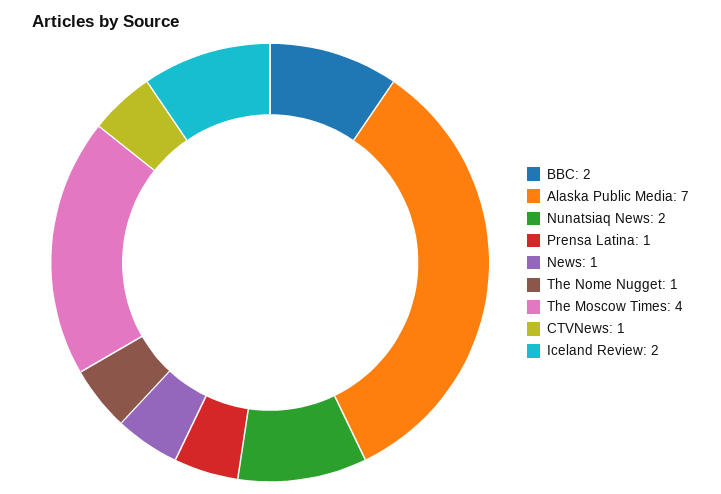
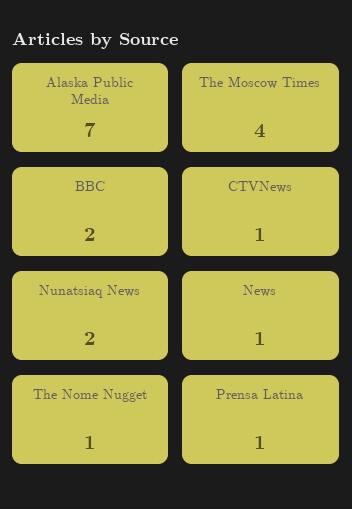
  {
    "BBC": 2,
    "Alaska Public Media": 7,
    "Nunatsiaq News": 2,
    "Prensa Latina": 1,
    "News": 1,
    "The Nome Nugget": 1,
    "The Moscow Times": 4,
-   "CTVNews": 1,
+   "CTVNews": 1
-   "Iceland Review": 2
  }

